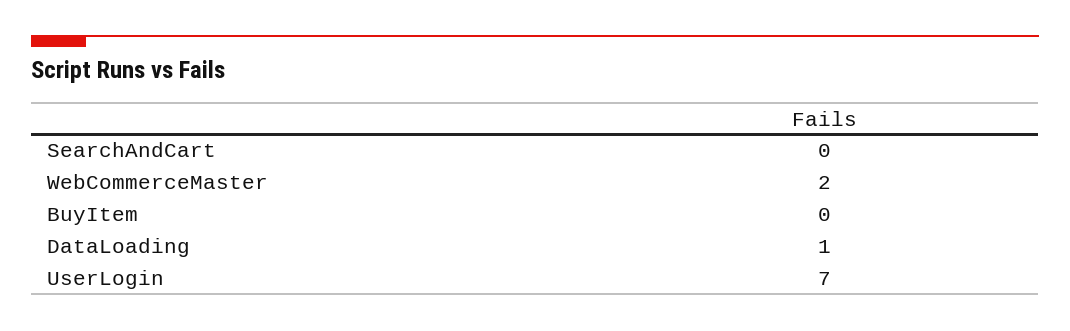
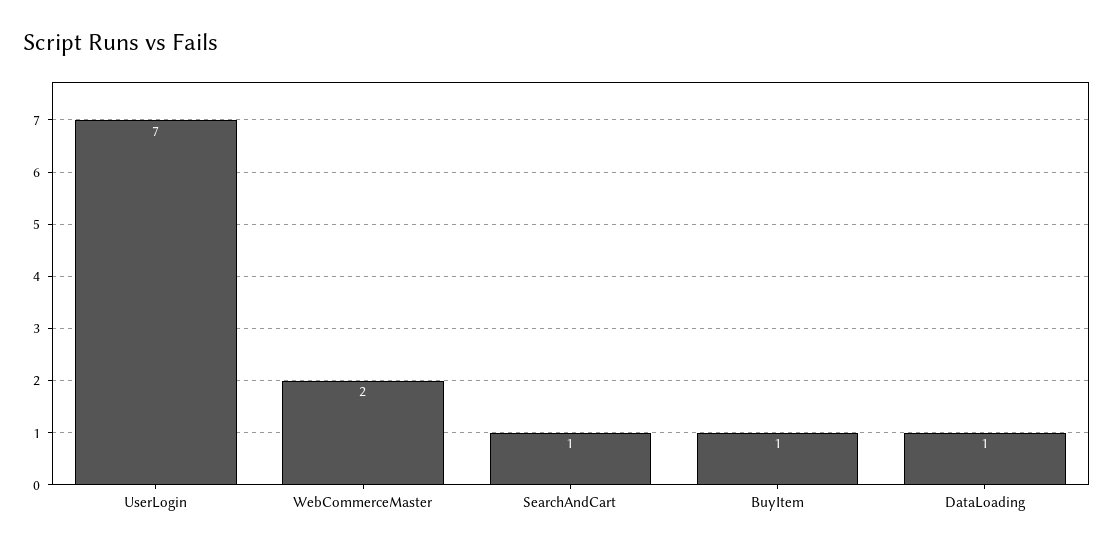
  {
-   "SearchAndCart": 0,
+   "SearchAndCart": 1,
    "WebCommerceMaster": 2,
-   "BuyItem": 0,
+   "BuyItem": 1,
    "DataLoading": 1,
    "UserLogin": 7
  }

